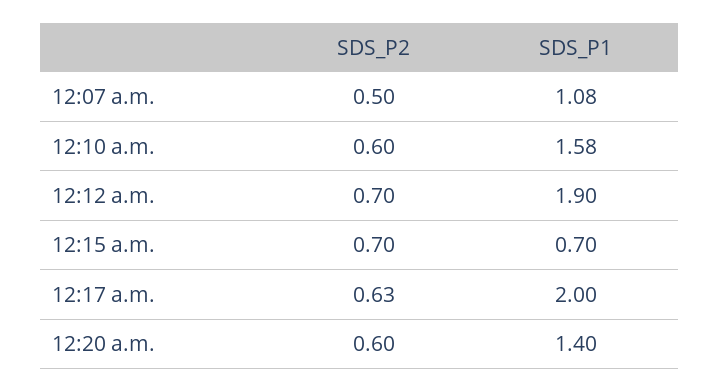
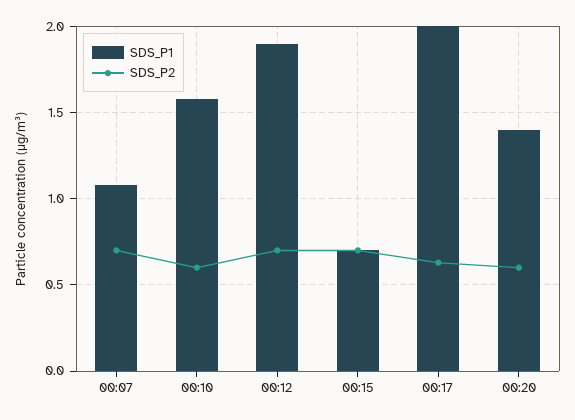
  {
    "SDS_P2": {
-     "12:07 a.m.": 0.5,
+     "12:07 a.m.": 0.7,
      "12:10 a.m.": 0.6,
      "12:12 a.m.": 0.7,
      "12:15 a.m.": 0.7,
      "12:17 a.m.": 0.63,
      "12:20 a.m.": 0.6
    },
    "SDS_P1": {
      "12:07 a.m.": 1.08,
      "12:10 a.m.": 1.58,
      "12:12 a.m.": 1.9,
      "12:15 a.m.": 0.7,
      "12:17 a.m.": 2,
      "12:20 a.m.": 1.4
    }
  }

